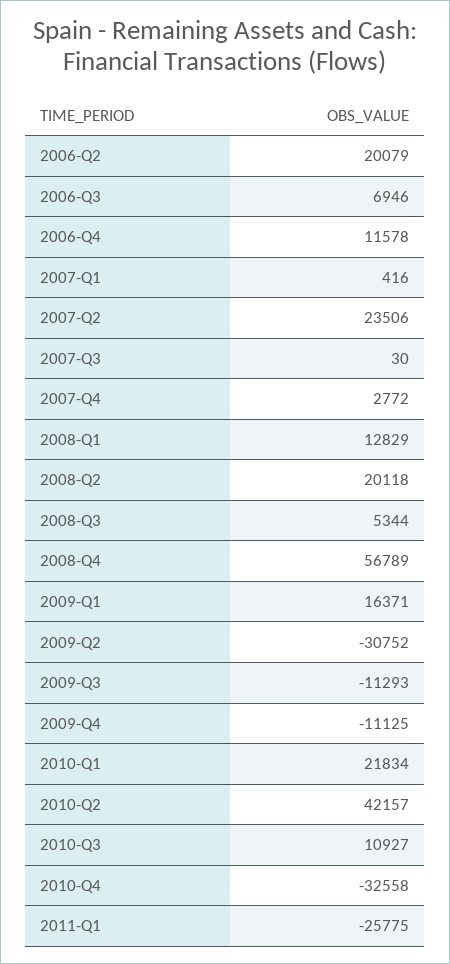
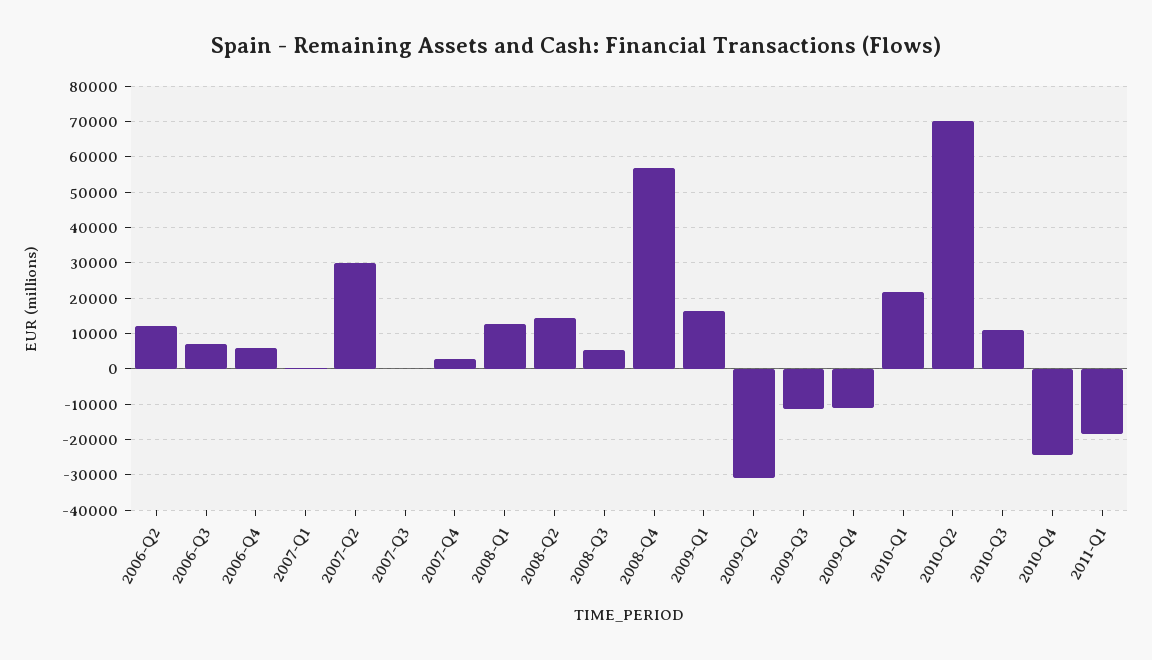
  {
-   "2006-Q2": 20079,
+   "2006-Q2": 12000,
    "2006-Q3": 6946,
-   "2006-Q4": 11578,
+   "2006-Q4": 6000,
    "2007-Q1": 416,
-   "2007-Q2": 23506,
+   "2007-Q2": 30000,
    "2007-Q3": 30,
    "2007-Q4": 2772,
    "2008-Q1": 12829,
-   "2008-Q2": 20118,
+   "2008-Q2": 14000,
    "2008-Q3": 5344,
    "2008-Q4": 56789,
    "2009-Q1": 16371,
    "2009-Q2": -30752,
    "2009-Q3": -11293,
    "2009-Q4": -11125,
    "2010-Q1": 21834,
-   "2010-Q2": 42157,
+   "2010-Q2": 70000,
    "2010-Q3": 10927,
-   "2010-Q4": -32558,
+   "2010-Q4": -24000,
-   "2011-Q1": -25775
+   "2011-Q1": -18000
  }

